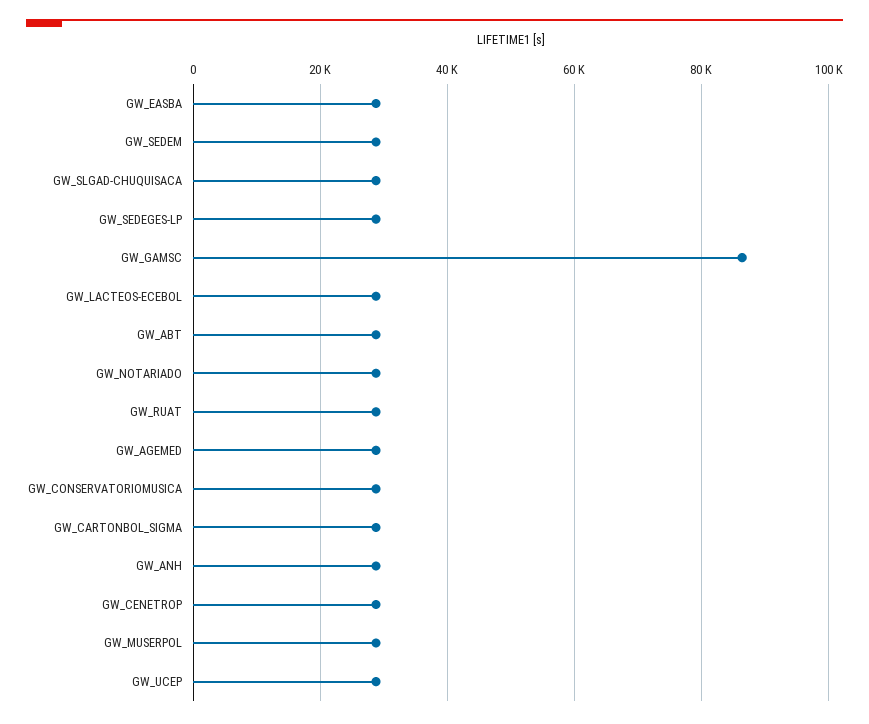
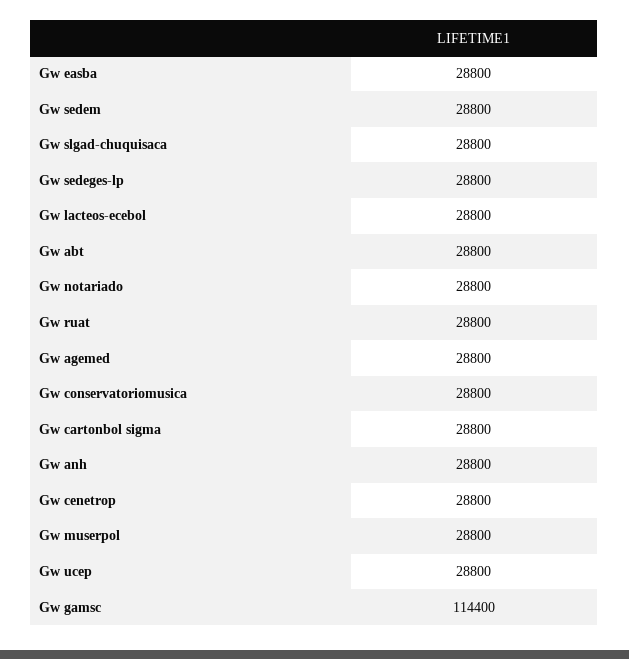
  {
    "GW_EASBA": 28800,
    "GW_SEDEM": 28800,
    "GW_SLGAD-CHUQUISACA": 28800,
    "GW_SEDEGES-LP": 28800,
-   "GW_GAMSC": 86000,
+   "GW_GAMSC": 114400,
    "GW_LACTEOS-ECEBOL": 28800,
    "GW_ABT": 28800,
    "GW_NOTARIADO": 28800,
    "GW_RUAT": 28800,
    "GW_AGEMED": 28800,
    "GW_CONSERVATORIOMUSICA": 28800,
    "GW_CARTONBOL_SIGMA": 28800,
    "GW_ANH": 28800,
    "GW_CENETROP": 28800,
    "GW_MUSERPOL": 28800,
    "GW_UCEP": 28800
  }

